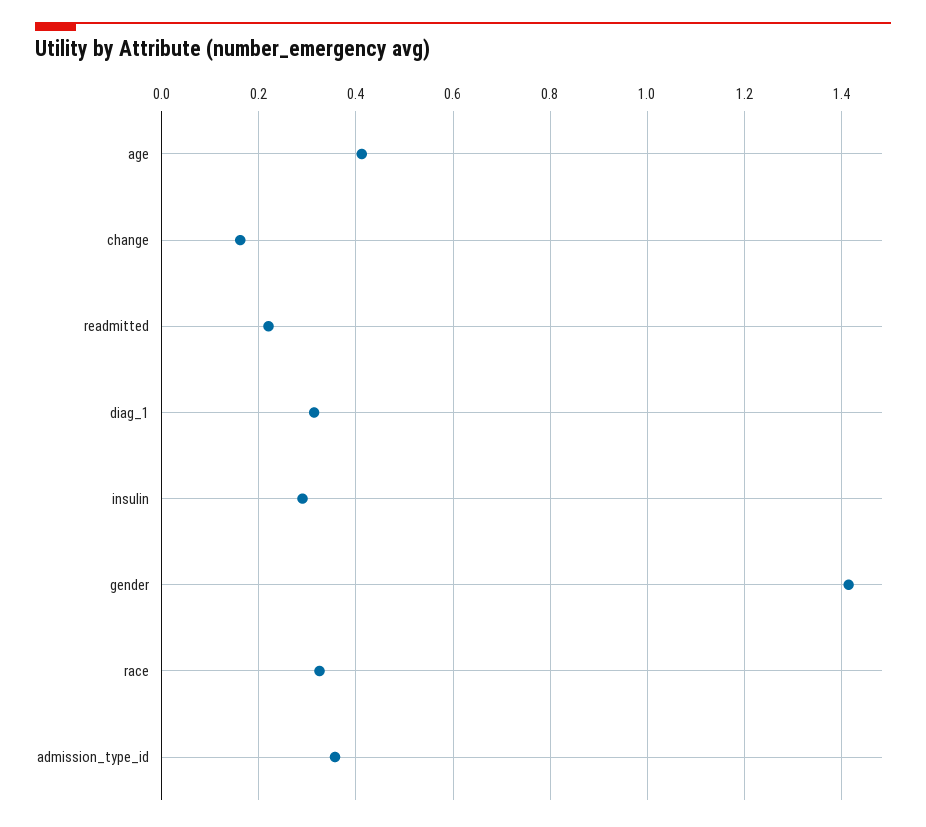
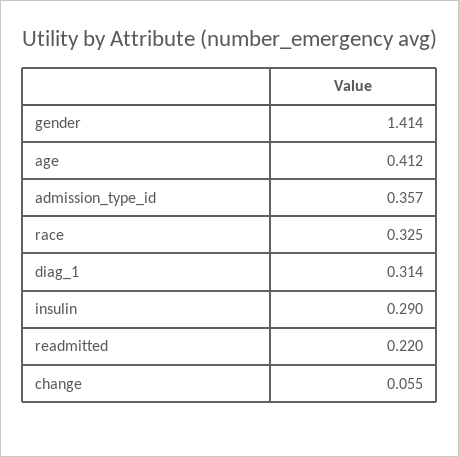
  {
    "age": 0.412,
-   "change": 0.16,
+   "change": 0.055,
    "readmitted": 0.22,
    "diag_1": 0.314,
    "insulin": 0.29,
    "gender": 1.414,
    "race": 0.325,
    "admission_type_id": 0.357
  }

